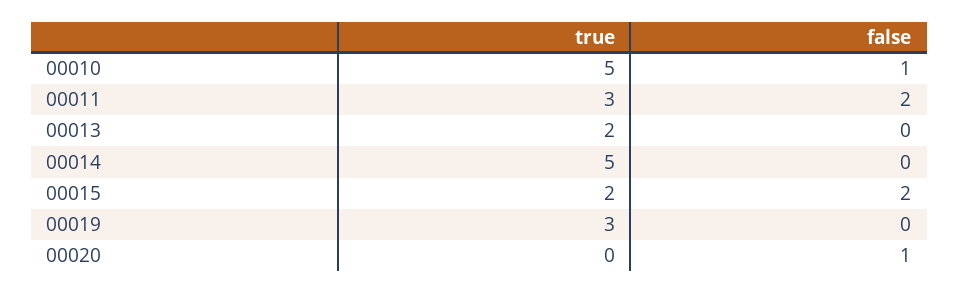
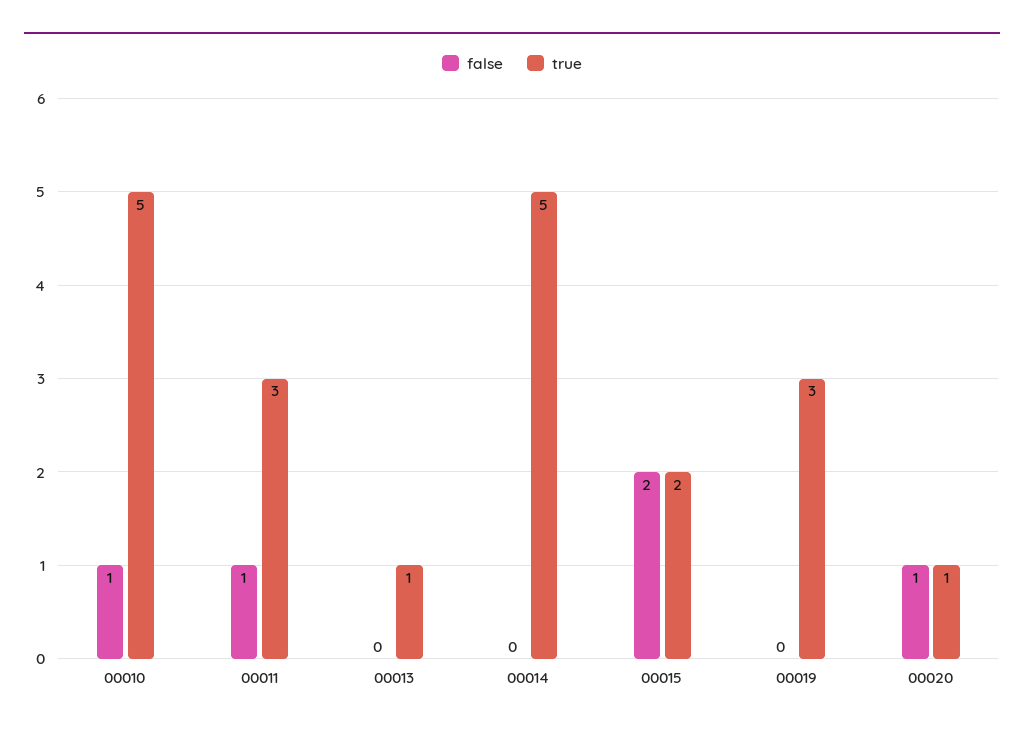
  {
    "true": {
      "00010": 5,
      "00011": 3,
-     "00013": 2,
+     "00013": 1,
      "00014": 5,
      "00015": 2,
      "00019": 3,
-     "00020": 0
+     "00020": 1
    },
    "false": {
      "00010": 1,
-     "00011": 2,
+     "00011": 1,
      "00013": 0,
      "00014": 0,
      "00015": 2,
      "00019": 0,
      "00020": 1
    }
  }

